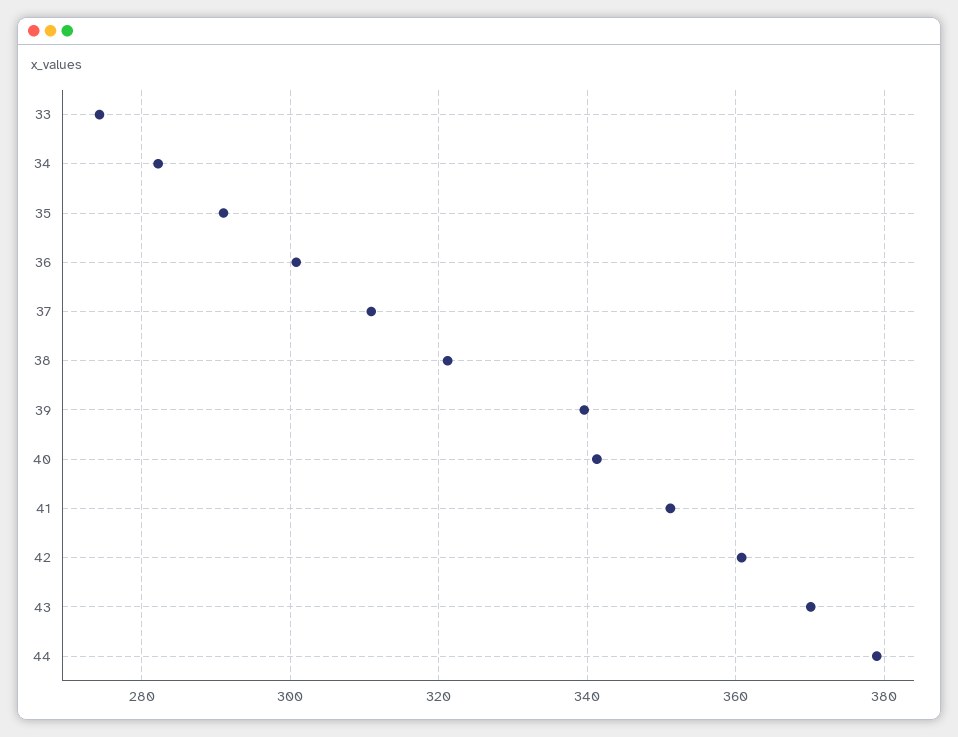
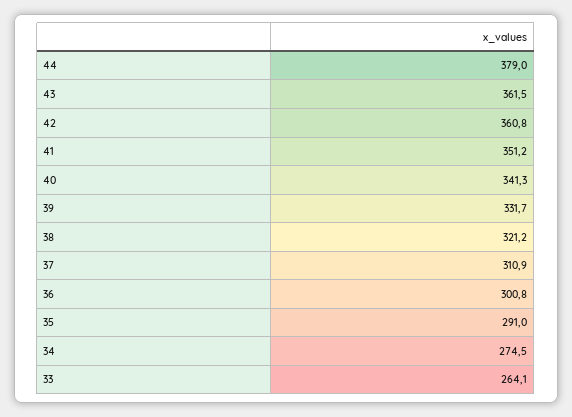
  {
-   "33": 274,
+   "33": 264.1,
-   "34": 282,
+   "34": 274.5,
    "35": 291,
    "36": 300.8,
    "37": 310.9,
    "38": 321.2,
-   "39": 340,
+   "39": 331.7,
    "40": 341.3,
    "41": 351.2,
    "42": 360.8,
-   "43": 370,
+   "43": 361.5,
    "44": 379
  }

